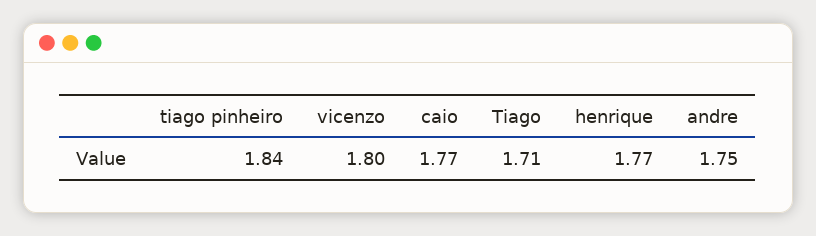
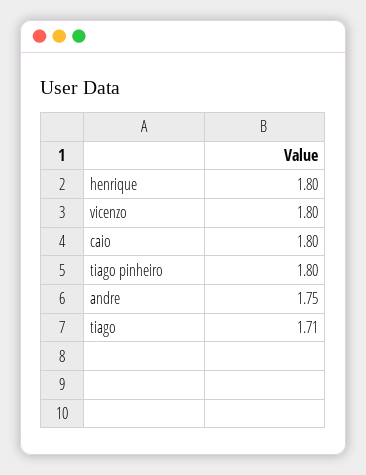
  {
-   "tiago pinheiro": 1.84,
+   "tiago pinheiro": 1.8,
    "vicenzo": 1.8,
-   "caio": 1.77,
+   "caio": 1.8,
    "Tiago": 1.71,
-   "henrique": 1.77,
+   "henrique": 1.8,
    "andre": 1.75
  }

